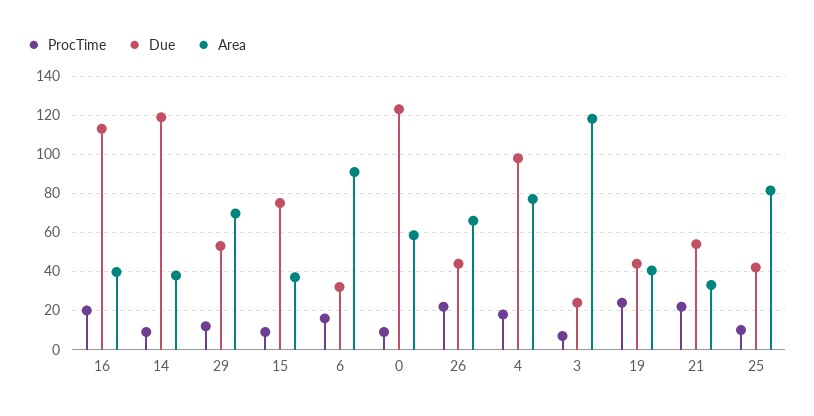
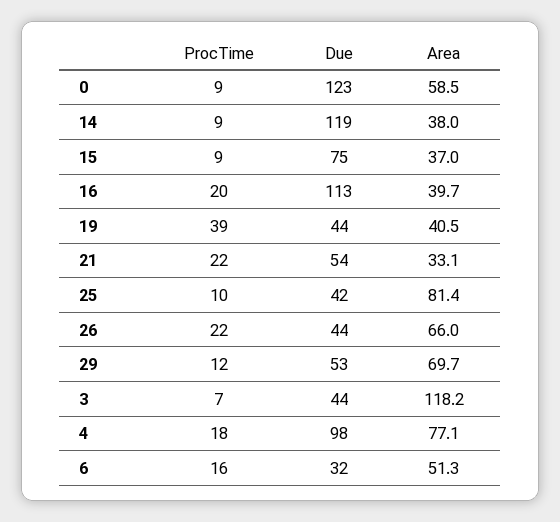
  {
    "ProcTime": {
      "16": 20,
      "14": 9,
      "29": 12,
      "15": 9,
      "6": 16,
      "0": 9,
      "26": 22,
      "4": 18,
      "3": 7,
-     "19": 25,
+     "19": 39,
      "21": 22,
      "25": 10
    },
    "Due": {
      "16": 113,
      "14": 119,
      "29": 53,
      "15": 75,
      "6": 32,
      "0": 123,
      "26": 44,
      "4": 98,
-     "3": 25,
+     "3": 44,
      "19": 44,
      "21": 54,
      "25": 42
    },
    "Area": {
      "16": 39.7,
      "14": 38,
      "29": 69.7,
      "15": 37,
-     "6": 90,
+     "6": 51.3,
      "0": 58.5,
      "26": 66,
      "4": 77.1,
      "3": 118.2,
      "19": 40.5,
      "21": 33.1,
      "25": 81.4
    }
  }

